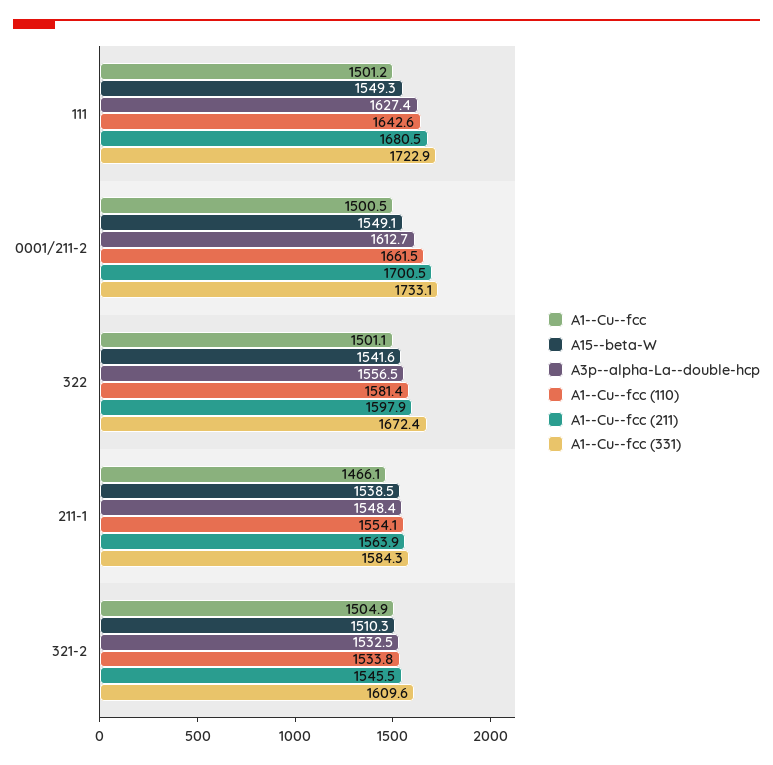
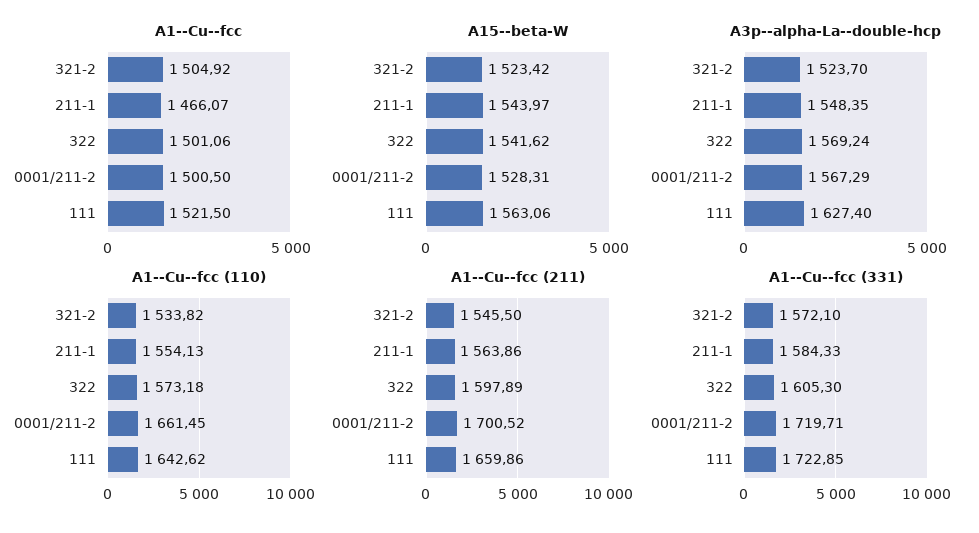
  {
    "A1--Cu--fcc": {
-     "111": 1501.2,
+     "111": 1521.5,
      "0001/211-2": 1500.5,
      "322": 1501.06,
      "211-1": 1466.07,
      "321-2": 1504.92
    },
    "A15--beta-W": {
-     "111": 1549.3,
+     "111": 1563.06,
-     "0001/211-2": 1549.1,
+     "0001/211-2": 1528.31,
      "322": 1541.62,
-     "211-1": 1538.5,
+     "211-1": 1543.97,
-     "321-2": 1510.3
+     "321-2": 1523.42
    },
    "A3p--alpha-La--double-hcp": {
      "111": 1627.4,
-     "0001/211-2": 1612.7,
+     "0001/211-2": 1567.29,
-     "322": 1556.5,
+     "322": 1569.24,
      "211-1": 1548.35,
-     "321-2": 1532.5
+     "321-2": 1523.7
    },
    "A1--Cu--fcc (110)": {
      "111": 1642.62,
      "0001/211-2": 1661.45,
-     "322": 1581.4,
+     "322": 1573.18,
      "211-1": 1554.13,
      "321-2": 1533.82
    },
    "A1--Cu--fcc (211)": {
-     "111": 1680.5,
+     "111": 1659.86,
      "0001/211-2": 1700.52,
      "322": 1597.89,
      "211-1": 1563.86,
      "321-2": 1545.5
    },
    "A1--Cu--fcc (331)": {
      "111": 1722.85,
-     "0001/211-2": 1733.1,
+     "0001/211-2": 1719.71,
-     "322": 1672.4,
+     "322": 1605.3,
      "211-1": 1584.33,
-     "321-2": 1609.6
+     "321-2": 1572.1
    }
  }

